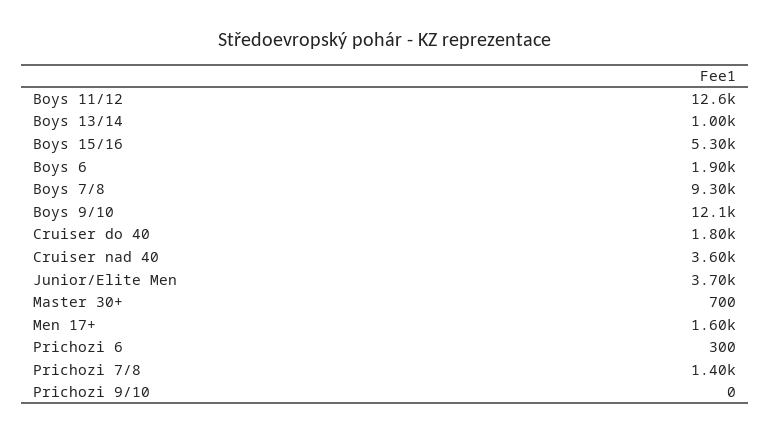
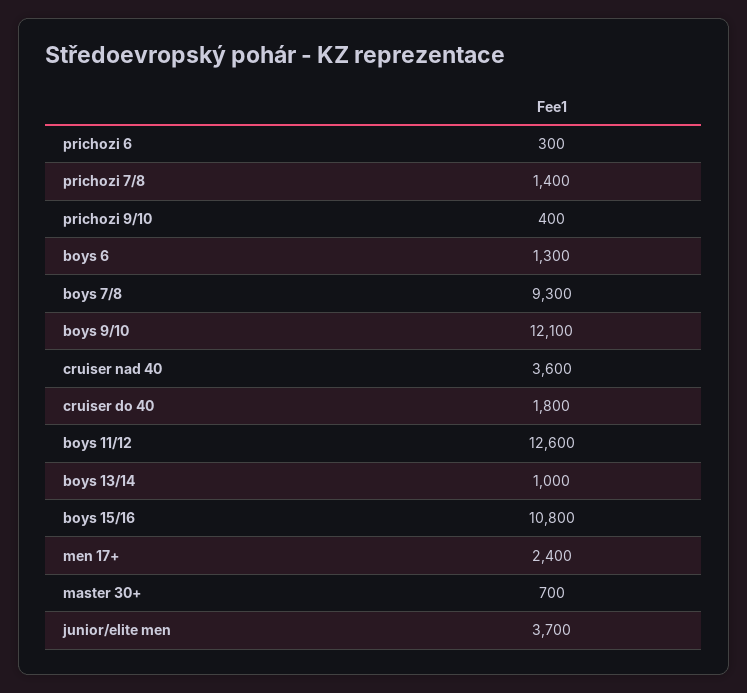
  {
    "Boys 11/12": 12600,
    "Boys 13/14": 1000,
-   "Boys 15/16": 5300,
+   "Boys 15/16": 10800,
-   "Boys 6": 1900,
+   "Boys 6": 1300,
    "Boys 7/8": 9300,
    "Boys 9/10": 12100,
    "Cruiser do 40": 1800,
    "Cruiser nad 40": 3600,
    "Junior/Elite Men": 3700,
    "Master 30+": 700,
-   "Men 17+": 1600,
+   "Men 17+": 2400,
    "Prichozi 6": 300,
    "Prichozi 7/8": 1400,
-   "Prichozi 9/10": 0
+   "Prichozi 9/10": 400
  }

